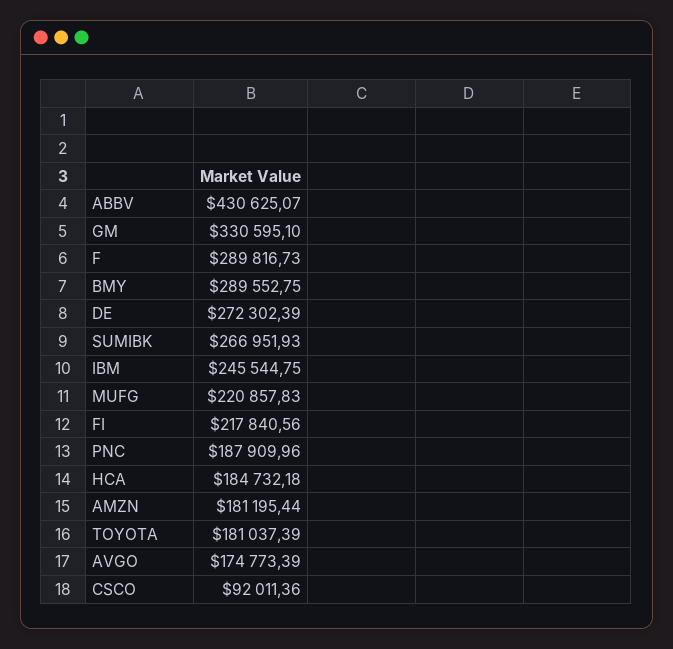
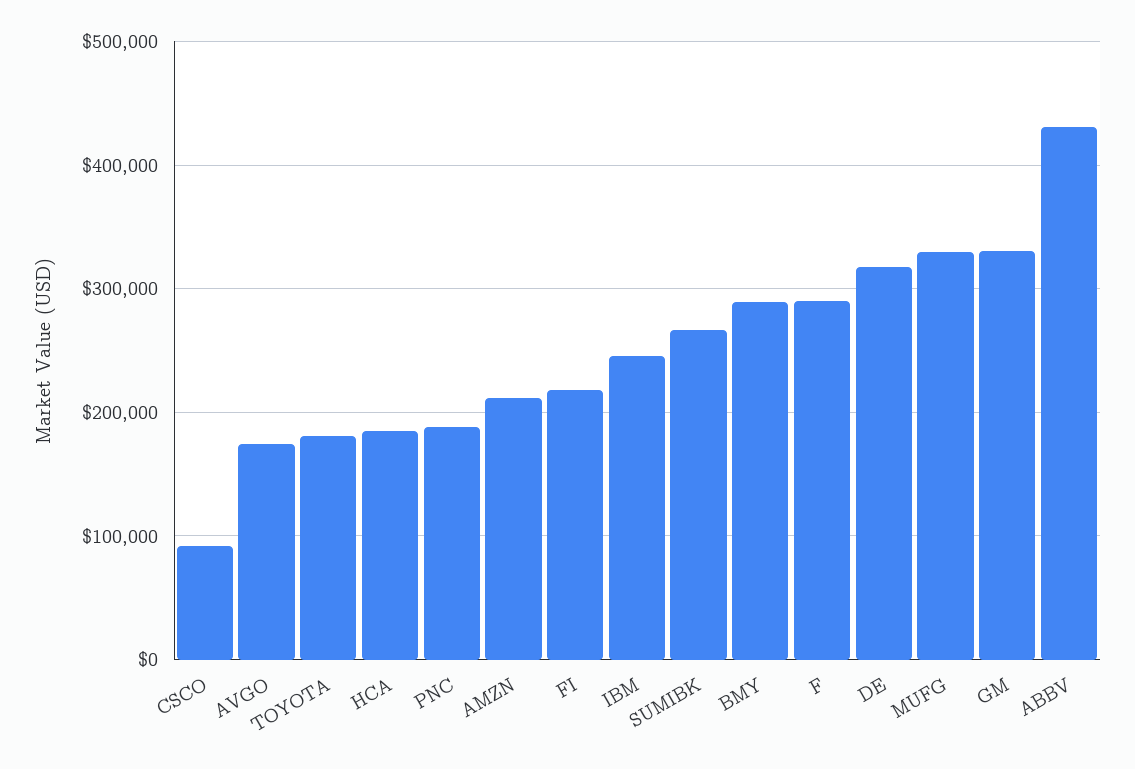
  {
    "ABBV": 430625.07,
    "GM": 330595.1,
    "F": 289816.73,
    "BMY": 289552.75,
-   "DE": 272302.39,
+   "DE": 320000,
    "SUMIBK": 266951.93,
    "IBM": 245544.75,
-   "MUFG": 220857.83,
+   "MUFG": 330000,
    "FI": 217840.56,
    "PNC": 187909.96,
    "HCA": 184732.18,
-   "AMZN": 181195.44,
+   "AMZN": 210000,
    "TOYOTA": 181037.39,
    "AVGO": 174773.39,
    "CSCO": 92011.36
  }

